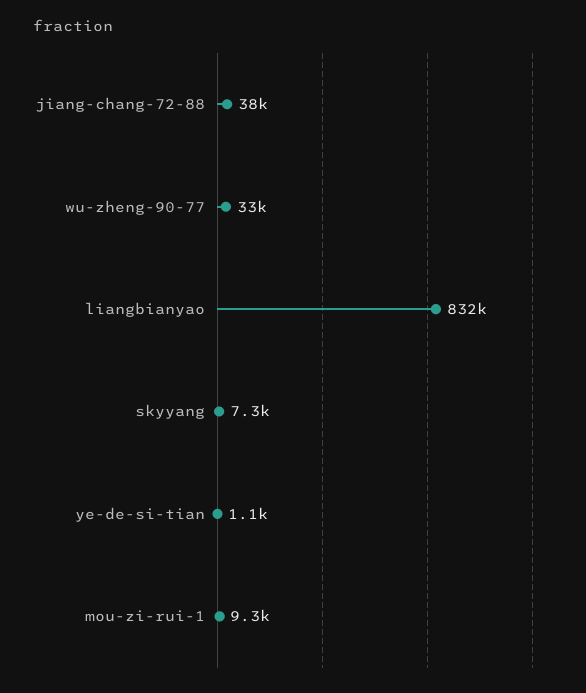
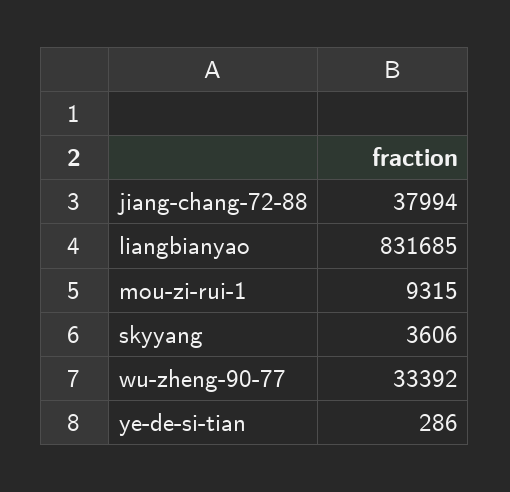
  {
    "jiang-chang-72-88": 37994,
    "wu-zheng-90-77": 33392,
    "liangbianyao": 831685,
-   "skyyang": 7300,
+   "skyyang": 3606,
-   "ye-de-si-tian": 1100,
+   "ye-de-si-tian": 286,
    "mou-zi-rui-1": 9315
  }

